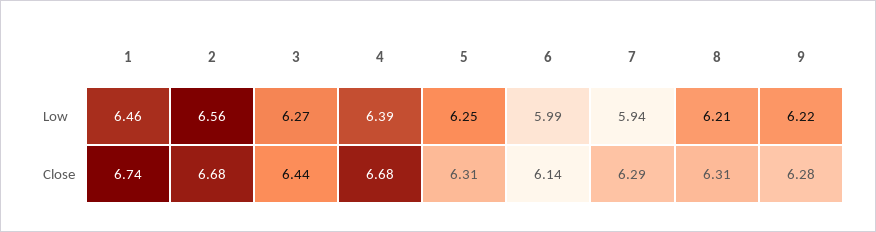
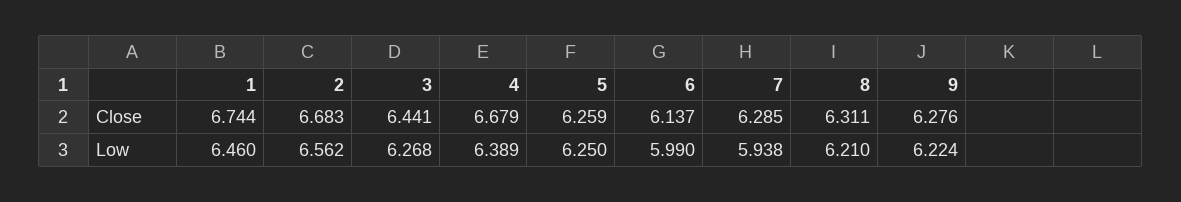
  {
    "1": {
      "Low": 6.46,
      "Close": 6.744
    },
    "2": {
      "Low": 6.562,
      "Close": 6.683
    },
    "3": {
      "Low": 6.268,
      "Close": 6.441
    },
    "4": {
      "Low": 6.389,
      "Close": 6.679
    },
    "5": {
      "Low": 6.25,
-     "Close": 6.31
+     "Close": 6.259
    },
    "6": {
      "Low": 5.99,
      "Close": 6.137
    },
    "7": {
      "Low": 5.938,
      "Close": 6.285
    },
    "8": {
      "Low": 6.21,
      "Close": 6.311
    },
    "9": {
      "Low": 6.224,
      "Close": 6.276
    }
  }

